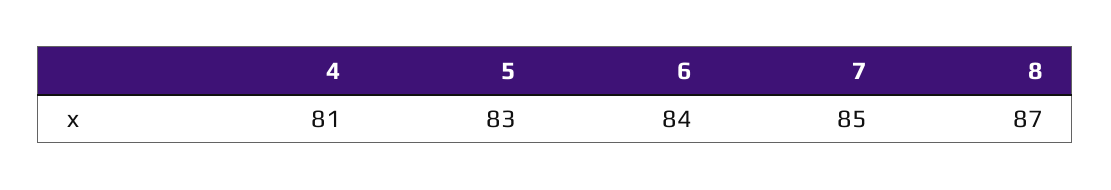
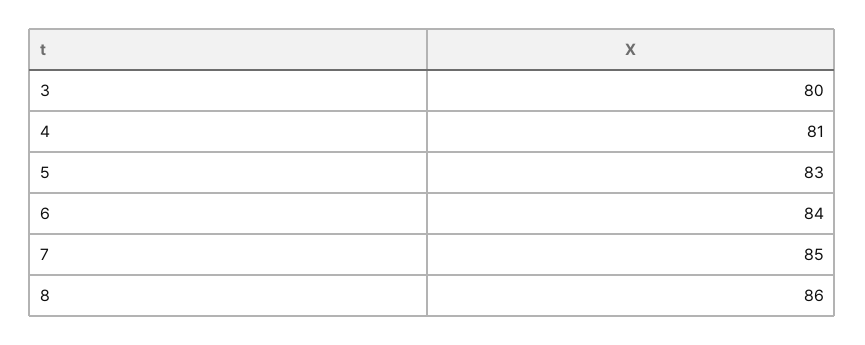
  {
    "4": 81,
    "5": 83,
    "6": 84,
    "7": 85,
-   "8": 87
+   "8": 86,
+   "3": 80
  }

